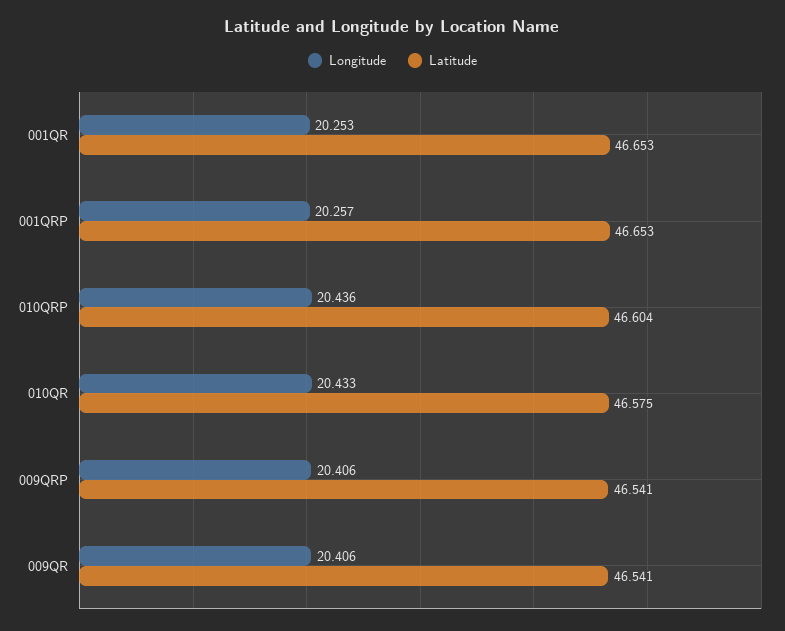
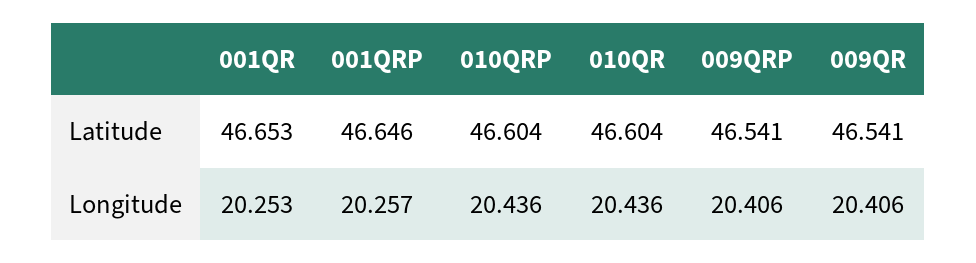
  {
    "Longitude": {
      "001QR": 20.253,
      "001QRP": 20.257,
      "010QRP": 20.436,
-     "010QR": 20.433,
+     "010QR": 20.436,
      "009QRP": 20.406,
      "009QR": 20.406
    },
    "Latitude": {
      "001QR": 46.653,
-     "001QRP": 46.653,
+     "001QRP": 46.646,
      "010QRP": 46.604,
-     "010QR": 46.575,
+     "010QR": 46.604,
      "009QRP": 46.541,
      "009QR": 46.541
    }
  }

